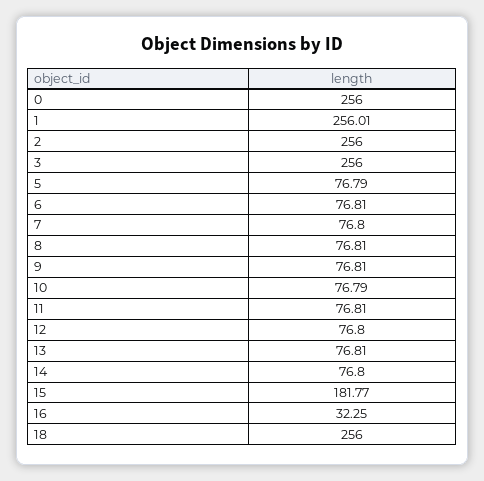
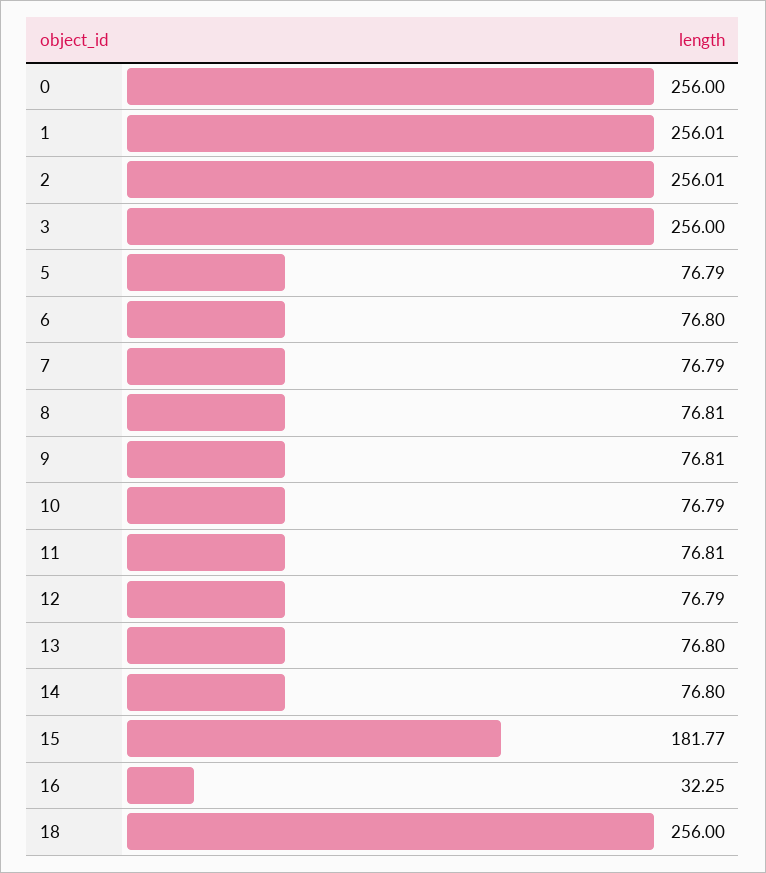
  {
    "0": 256,
    "1": 256.01,
-   "2": 256,
+   "2": 256.01,
    "3": 256,
    "5": 76.79,
-   "6": 76.81,
+   "6": 76.8,
-   "7": 76.8,
+   "7": 76.79,
    "8": 76.81,
    "9": 76.81,
    "10": 76.79,
    "11": 76.81,
-   "12": 76.8,
+   "12": 76.79,
-   "13": 76.81,
+   "13": 76.8,
    "14": 76.8,
    "15": 181.77,
    "16": 32.25,
    "18": 256
  }

